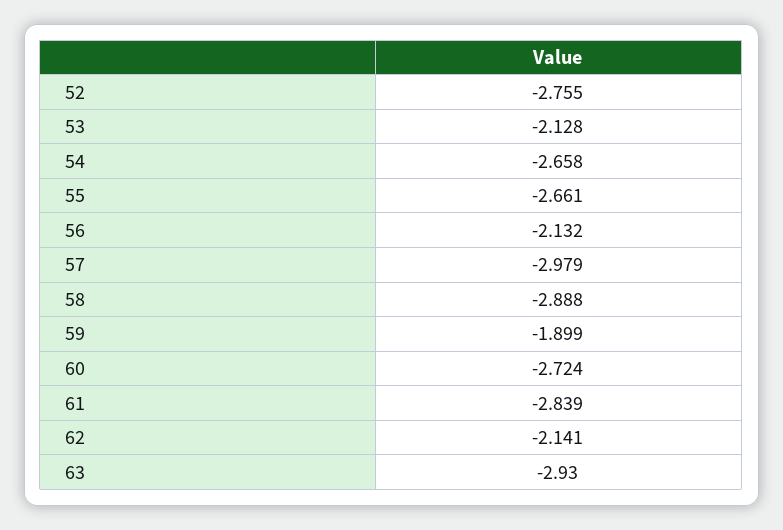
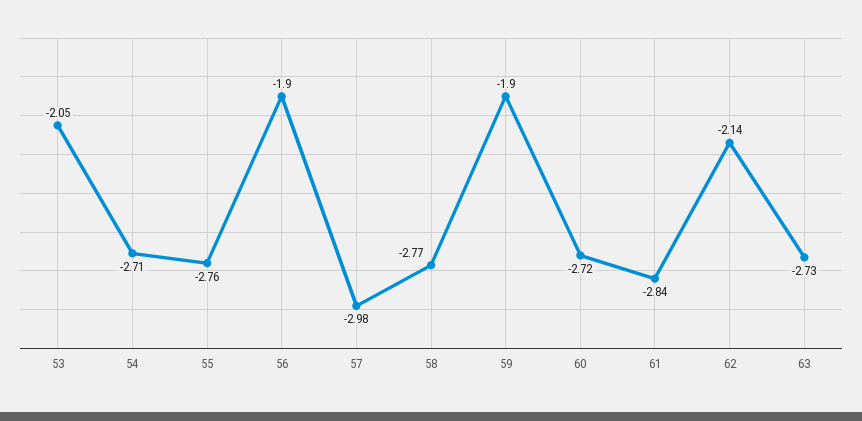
  {
-   "52": -2.755,
-   "53": -2.128,
+   "53": -2.05,
-   "54": -2.658,
+   "54": -2.71,
-   "55": -2.661,
+   "55": -2.76,
-   "56": -2.132,
+   "56": -1.9,
    "57": -2.979,
-   "58": -2.888,
+   "58": -2.77,
    "59": -1.899,
    "60": -2.724,
    "61": -2.839,
    "62": -2.141,
-   "63": -2.93
+   "63": -2.73
  }

